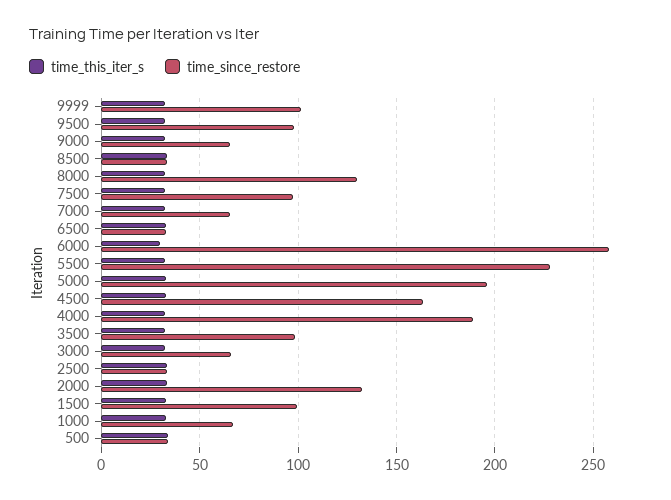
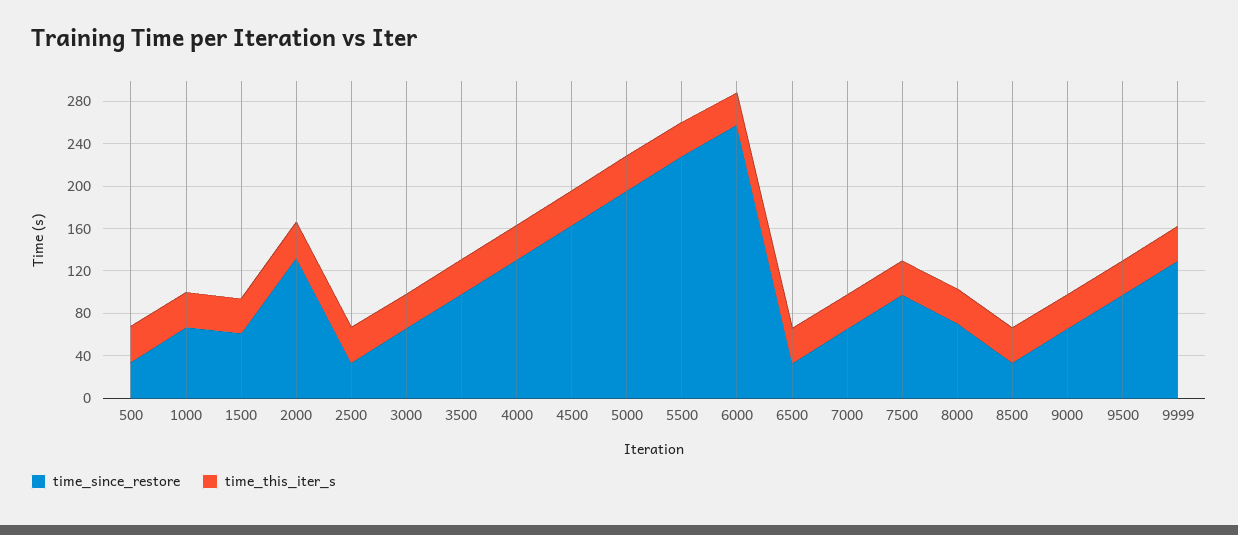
  {
    "time_this_iter_s": {
      "9999": 30,
      "9500": 30,
      "9000": 30,
      "8500": 35,
      "8000": 30,
      "7500": 30,
      "7000": 30,
      "6500": 35,
      "6000": 30,
      "5500": 30,
      "5000": 35,
      "4500": 35,
      "4000": 30,
      "3500": 30,
      "3000": 30,
      "2500": 35,
      "2000": 35,
      "1500": 35,
      "1000": 35,
      "500": 35
    },
    "time_since_restore": {
-     "9999": 100,
+     "9999": 130,
      "9500": 100,
      "9000": 65,
      "8500": 35,
-     "8000": 130,
+     "8000": 70,
      "7500": 95,
      "7000": 65,
      "6500": 35,
      "6000": 260,
      "5500": 230,
      "5000": 195,
      "4500": 165,
-     "4000": 190,
+     "4000": 130,
      "3500": 100,
      "3000": 65,
      "2500": 35,
      "2000": 135,
-     "1500": 100,
+     "1500": 60,
      "1000": 65,
      "500": 35
    }
  }

